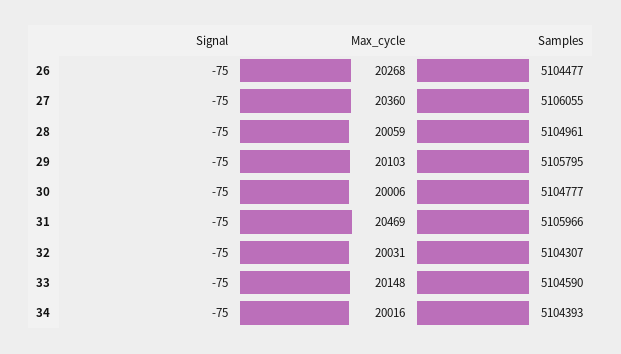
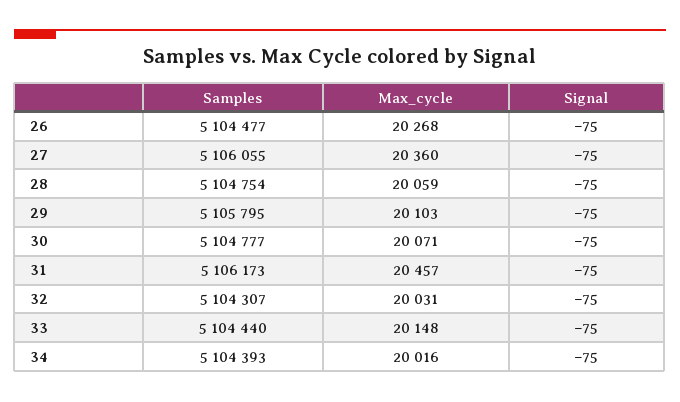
  {
    "Signal": {
      "26": -75,
      "27": -75,
      "28": -75,
      "29": -75,
      "30": -75,
      "31": -75,
      "32": -75,
      "33": -75,
      "34": -75
    },
    "Max_cycle": {
      "26": 20268,
      "27": 20360,
      "28": 20059,
      "29": 20103,
-     "30": 20006,
+     "30": 20071,
-     "31": 20469,
+     "31": 20457,
      "32": 20031,
      "33": 20148,
      "34": 20016
    },
    "Samples": {
      "26": 5104477,
      "27": 5106055,
-     "28": 5104961,
+     "28": 5104754,
      "29": 5105795,
      "30": 5104777,
-     "31": 5105966,
+     "31": 5106173,
      "32": 5104307,
-     "33": 5104590,
+     "33": 5104440,
      "34": 5104393
    }
  }

